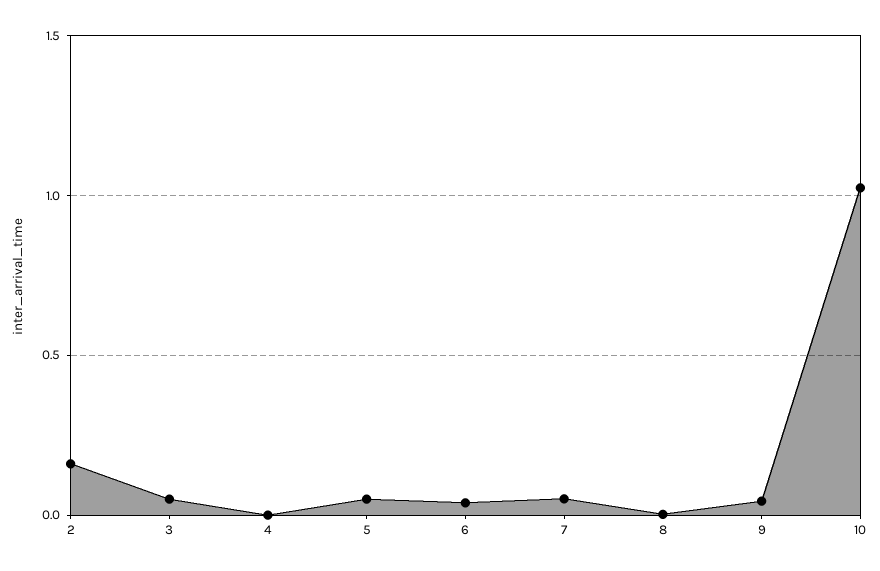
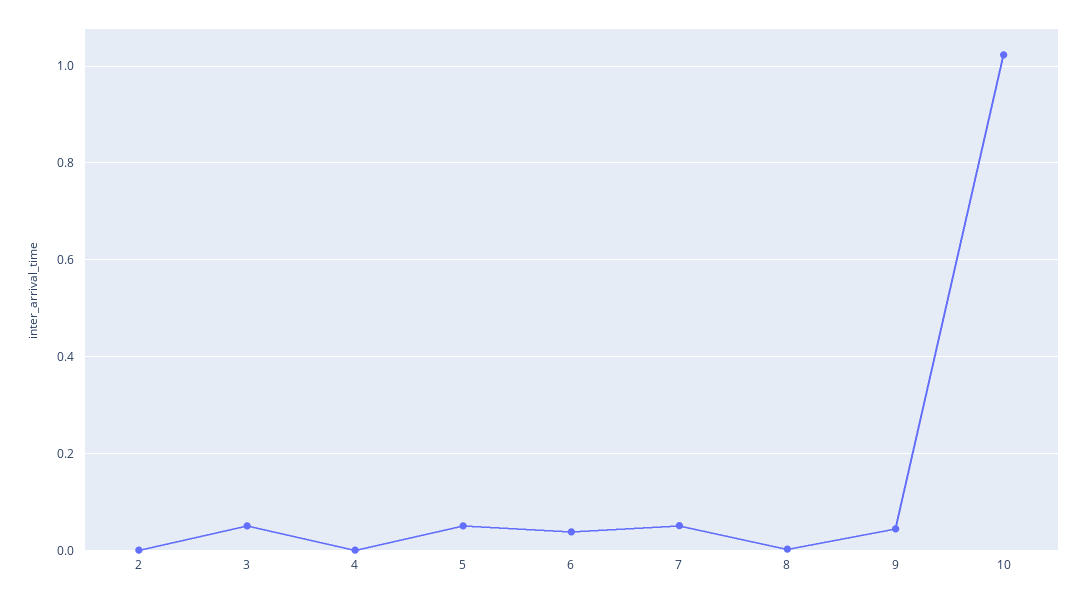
  {
-   "2": 0.15,
+   "2": 0,
    "3": 0.06,
    "4": 0,
    "5": 0.06,
    "6": 0.04,
    "7": 0.06,
    "8": 0,
    "9": 0.04,
    "10": 1.02
  }

